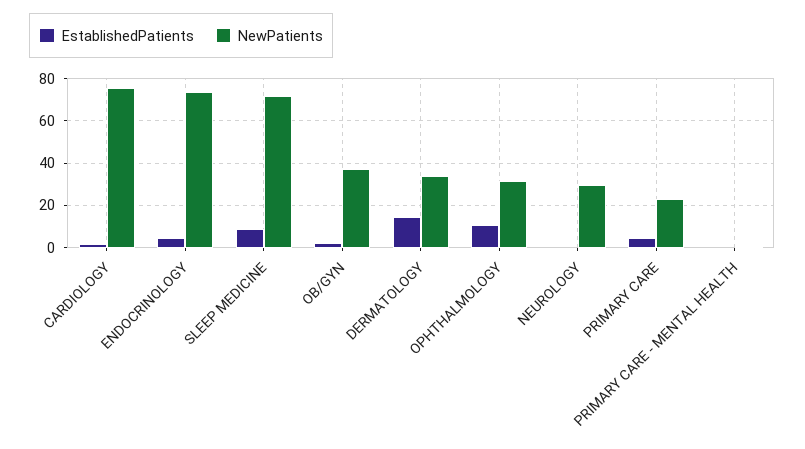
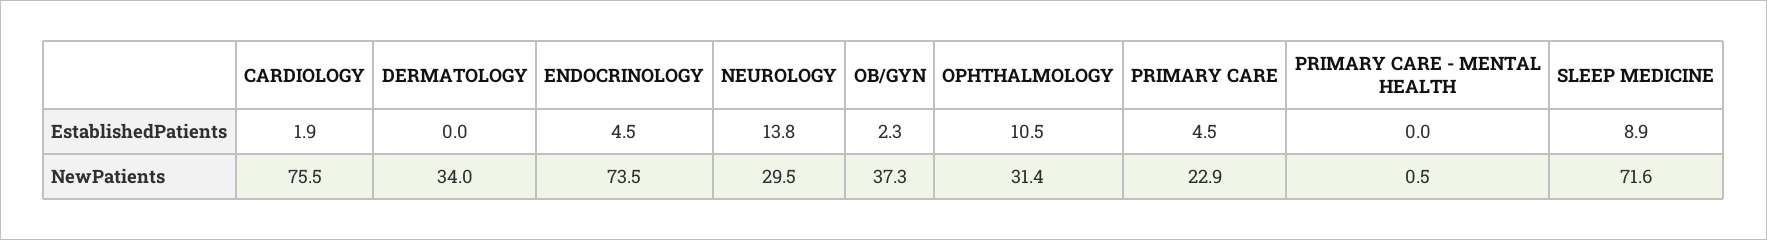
  {
    "EstablishedPatients": {
      "CARDIOLOGY": 1.9,
      "ENDOCRINOLOGY": 4.5,
      "SLEEP MEDICINE": 8.9,
      "OB/GYN": 2.3,
-     "DERMATOLOGY": 15,
+     "DERMATOLOGY": 0,
      "OPHTHALMOLOGY": 10.5,
-     "NEUROLOGY": 0,
+     "NEUROLOGY": 13.8,
      "PRIMARY CARE": 4.5,
      "PRIMARY CARE - MENTAL HEALTH": 0
    },
    "NewPatients": {
      "CARDIOLOGY": 75.5,
      "ENDOCRINOLOGY": 73.5,
      "SLEEP MEDICINE": 71.6,
      "OB/GYN": 37.3,
      "DERMATOLOGY": 34,
      "OPHTHALMOLOGY": 31.4,
      "NEUROLOGY": 29.5,
      "PRIMARY CARE": 22.9,
      "PRIMARY CARE - MENTAL HEALTH": 0.5
    }
  }

